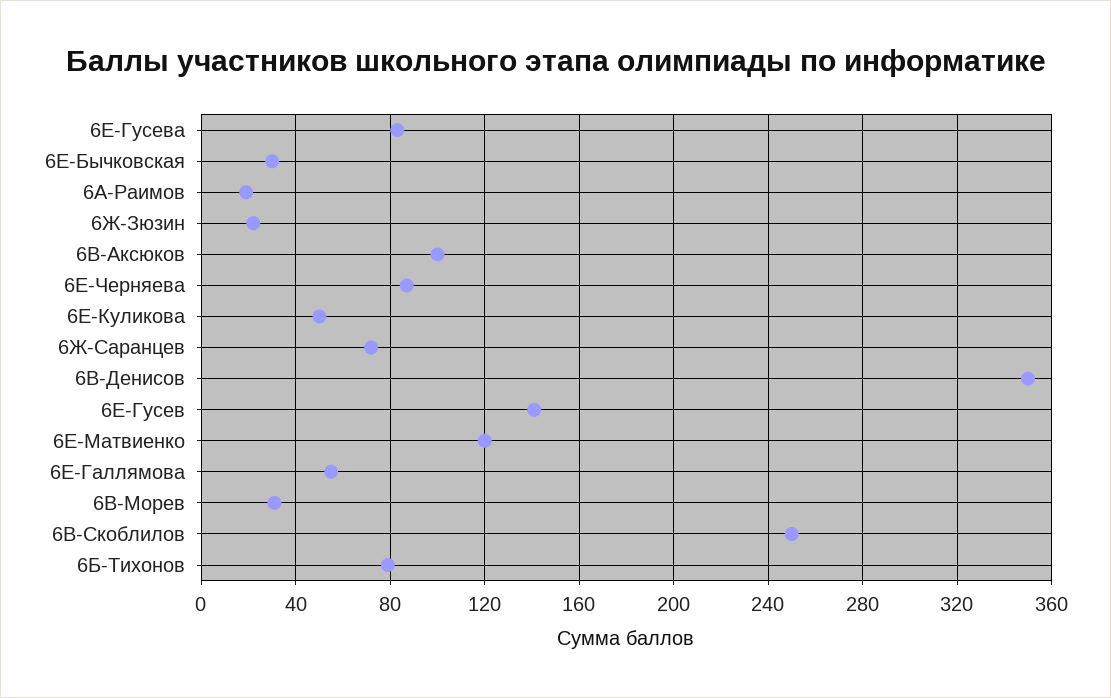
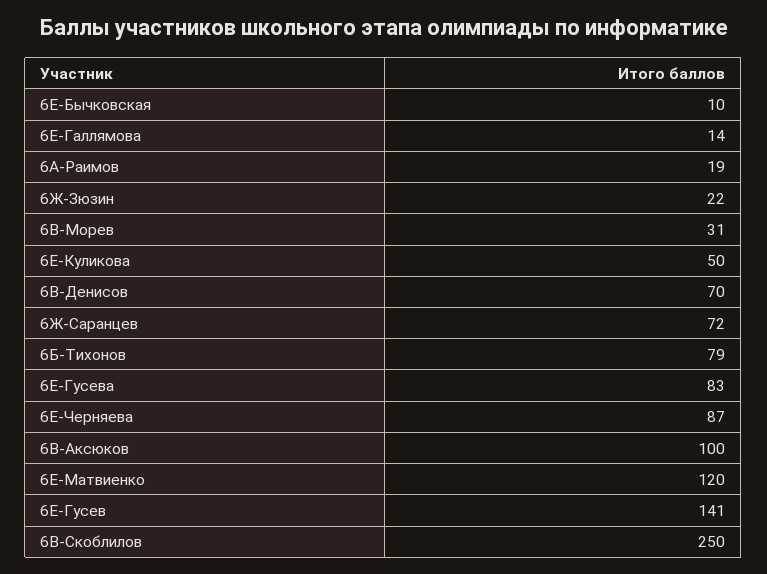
  {
    "6Е-Гусева": 83,
-   "6Е-Бычковская": 30,
+   "6Е-Бычковская": 10,
    "6А-Раимов": 19,
    "6Ж-Зюзин": 22,
    "6В-Аксюков": 100,
    "6Е-Черняева": 87,
    "6Е-Куликова": 50,
    "6Ж-Саранцев": 72,
-   "6В-Денисов": 350,
+   "6В-Денисов": 70,
    "6Е-Гусев": 141,
    "6Е-Матвиенко": 120,
-   "6Е-Галлямова": 55,
+   "6Е-Галлямова": 14,
    "6В-Морев": 31,
    "6В-Скоблилов": 250,
    "6Б-Тихонов": 79
  }

